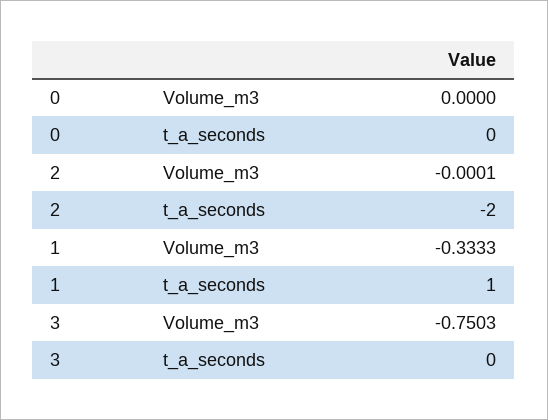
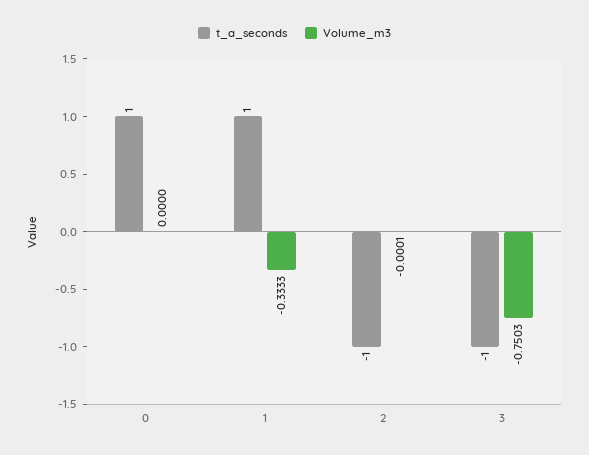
  {
    "Volume_m3": {
      "0": 0,
      "2": -0.0001,
      "1": -0.3333,
      "3": -0.7503
    },
    "t_a_seconds": {
-     "0": 0,
+     "0": 1,
-     "2": -2,
+     "2": -1,
      "1": 1,
-     "3": 0
+     "3": -1
    }
  }

